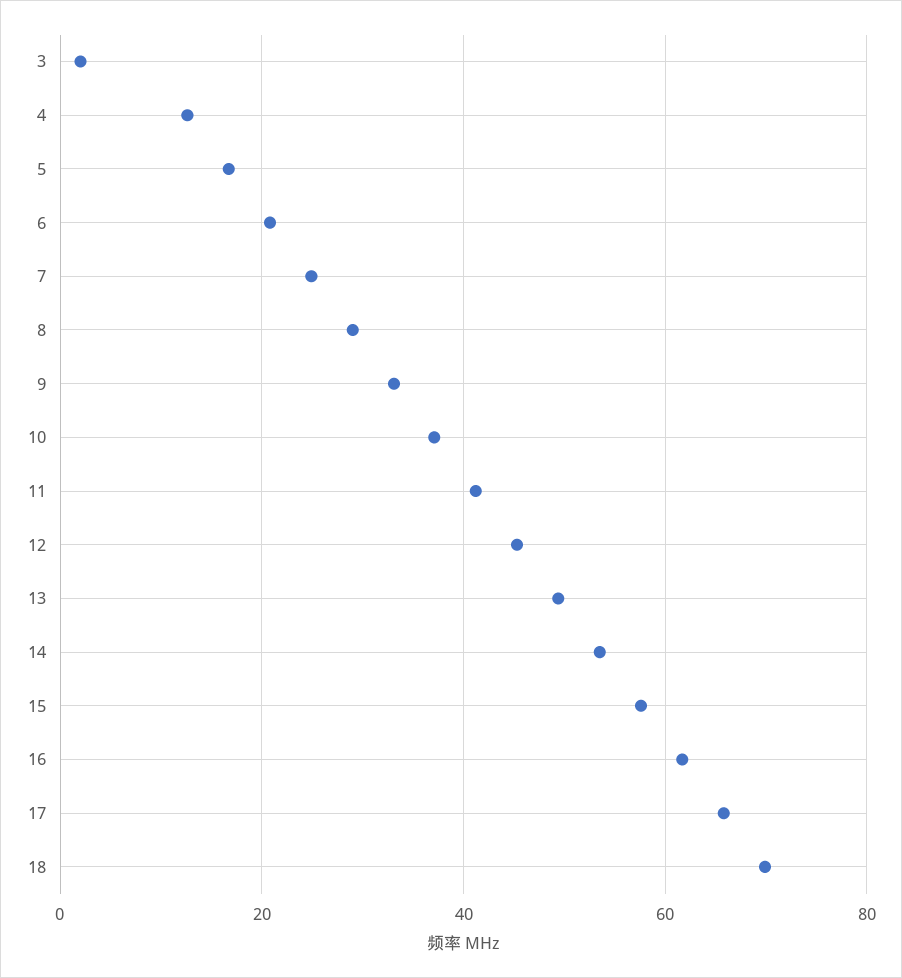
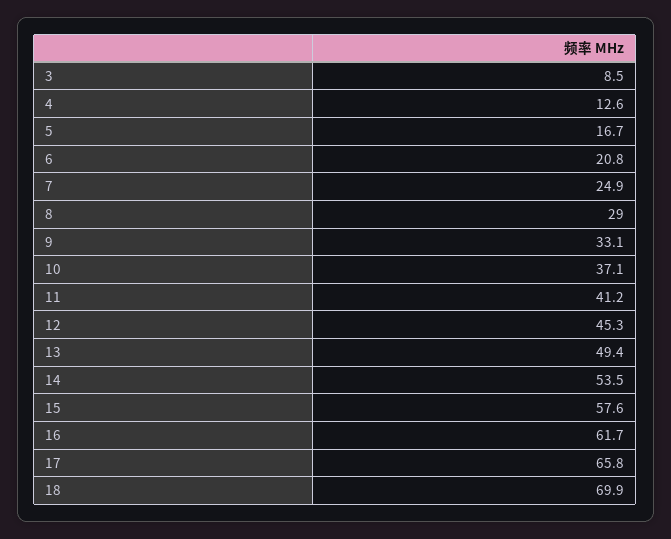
  {
-   "3": 2,
+   "3": 8.5,
    "4": 12.6,
    "5": 16.7,
    "6": 20.8,
    "7": 24.9,
    "8": 29,
    "9": 33.1,
    "10": 37.1,
    "11": 41.2,
    "12": 45.3,
    "13": 49.4,
    "14": 53.5,
    "15": 57.6,
    "16": 61.7,
    "17": 65.8,
    "18": 69.9
  }

